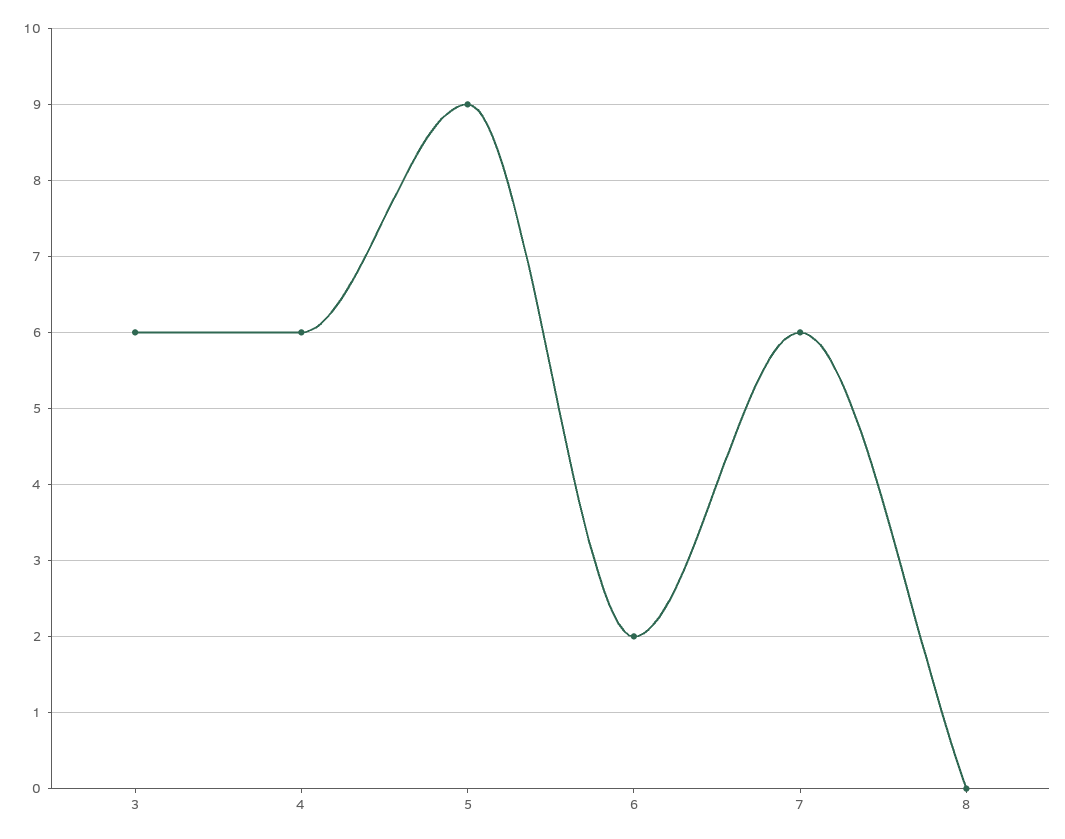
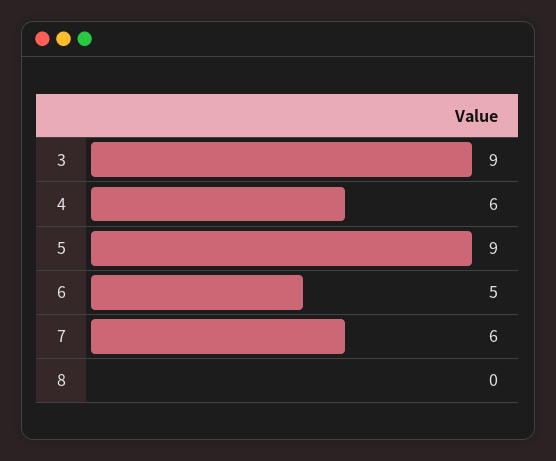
  {
-   "3": 6,
+   "3": 9,
    "4": 6,
    "5": 9,
-   "6": 2,
+   "6": 5,
    "7": 6,
    "8": 0
  }

